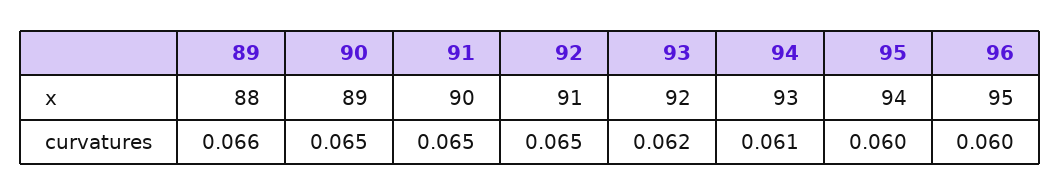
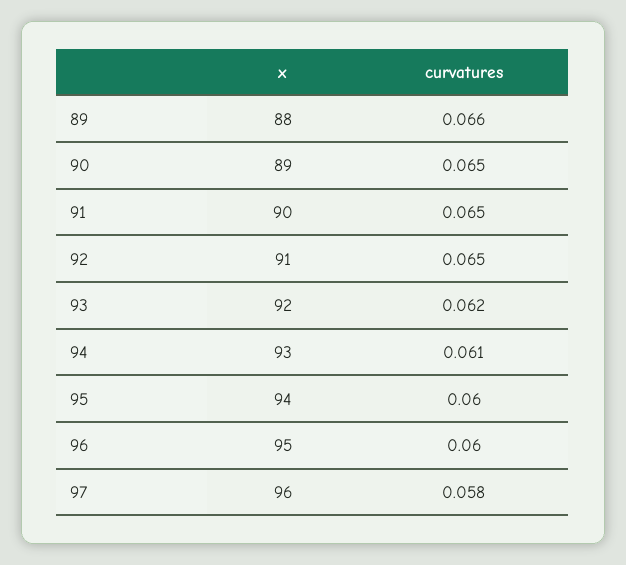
  {
    "89": {
      "x": 88,
      "curvatures": 0.066
    },
    "90": {
      "x": 89,
      "curvatures": 0.065
    },
    "91": {
      "x": 90,
      "curvatures": 0.065
    },
    "92": {
      "x": 91,
      "curvatures": 0.065
    },
    "93": {
      "x": 92,
      "curvatures": 0.062
    },
    "94": {
      "x": 93,
      "curvatures": 0.061
    },
    "95": {
      "x": 94,
      "curvatures": 0.06
    },
    "96": {
      "x": 95,
      "curvatures": 0.06
-   }
+   },
+   "97": {
+     "x": 96,
+     "curvatures": 0.058
+   }
  }

